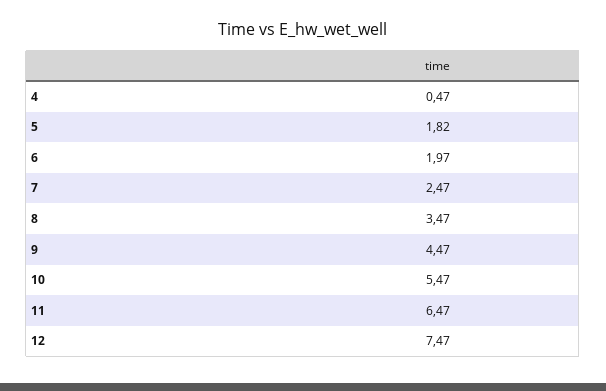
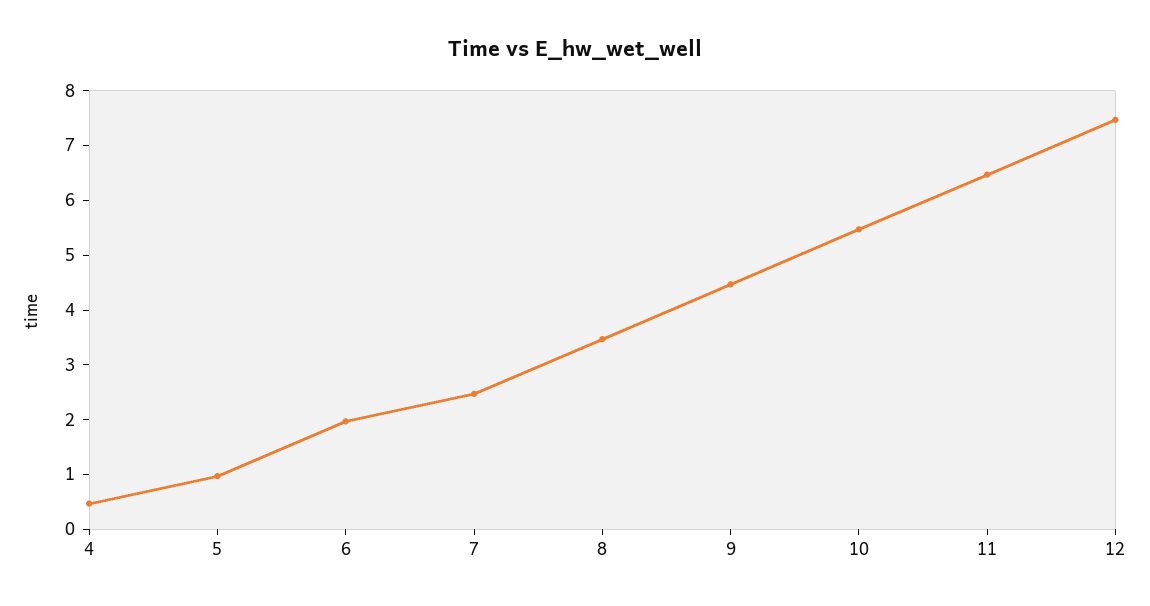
  {
    "4": 0.47,
-   "5": 1.82,
+   "5": 1,
    "6": 1.97,
    "7": 2.47,
    "8": 3.47,
    "9": 4.47,
    "10": 5.47,
    "11": 6.47,
    "12": 7.47
  }

